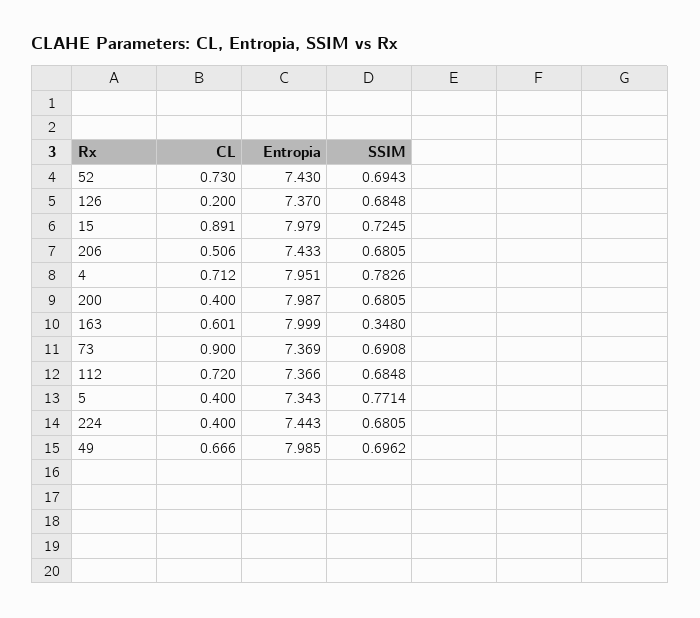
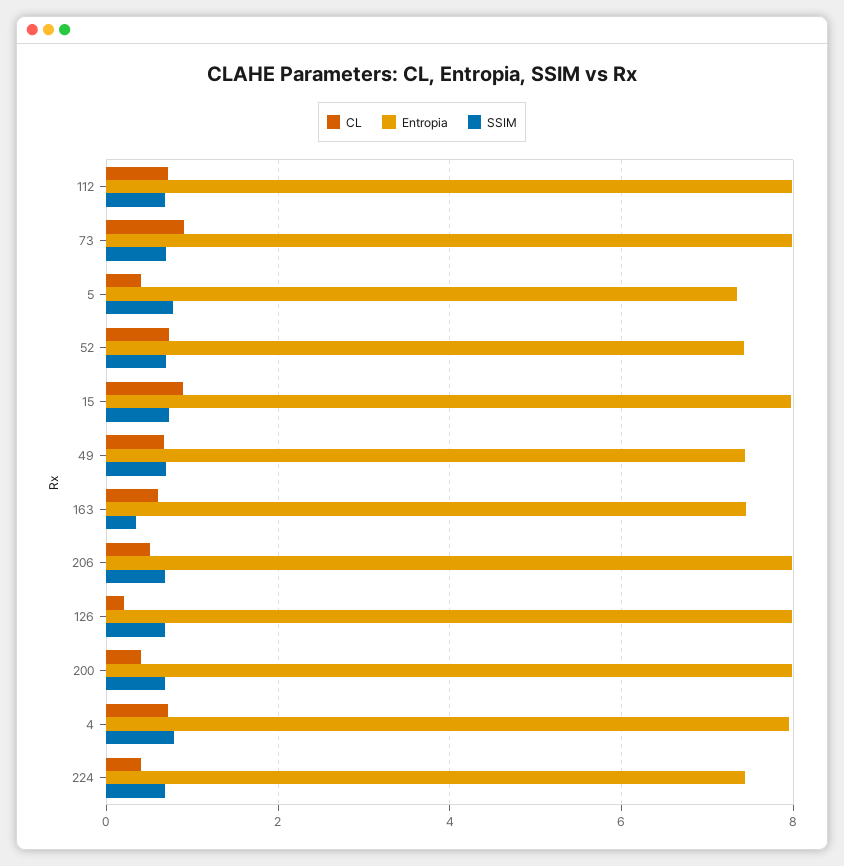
  {
    "CL": {
      "52": 0.73,
      "126": 0.2,
      "15": 0.891,
      "206": 0.506,
      "4": 0.712,
      "200": 0.4,
      "163": 0.601,
      "73": 0.9,
      "112": 0.72,
      "5": 0.4,
      "224": 0.4,
      "49": 0.666
    },
    "Entropia": {
      "52": 7.43,
-     "126": 7.37,
+     "126": 8,
      "15": 7.979,
-     "206": 7.433,
+     "206": 8,
      "4": 7.951,
      "200": 7.987,
-     "163": 7.999,
+     "163": 7.4,
-     "73": 7.369,
+     "73": 8,
-     "112": 7.366,
+     "112": 8,
      "5": 7.343,
      "224": 7.443,
-     "49": 7.985
+     "49": 7.4
    },
    "SSIM": {
      "52": 0.6943,
      "126": 0.6848,
      "15": 0.7245,
      "206": 0.6805,
      "4": 0.7826,
      "200": 0.6805,
      "163": 0.348,
      "73": 0.6908,
      "112": 0.6848,
      "5": 0.7714,
      "224": 0.6805,
      "49": 0.6962
    }
  }

